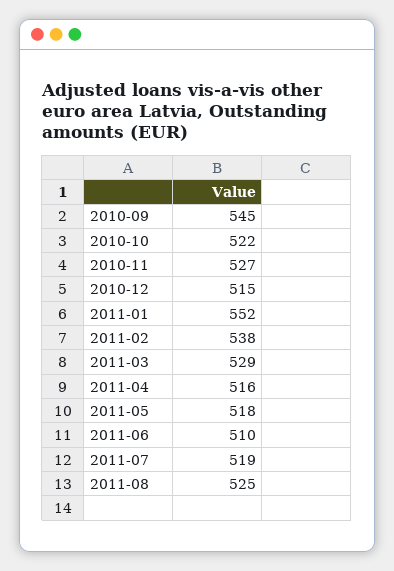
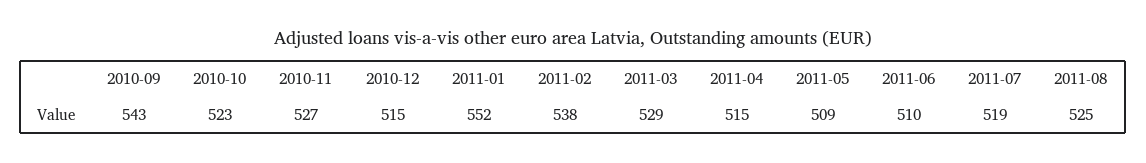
  {
-   "2010-09": 545,
+   "2010-09": 543,
-   "2010-10": 522,
+   "2010-10": 523,
    "2010-11": 527,
    "2010-12": 515,
    "2011-01": 552,
    "2011-02": 538,
    "2011-03": 529,
-   "2011-04": 516,
+   "2011-04": 515,
-   "2011-05": 518,
+   "2011-05": 509,
    "2011-06": 510,
    "2011-07": 519,
    "2011-08": 525
  }

